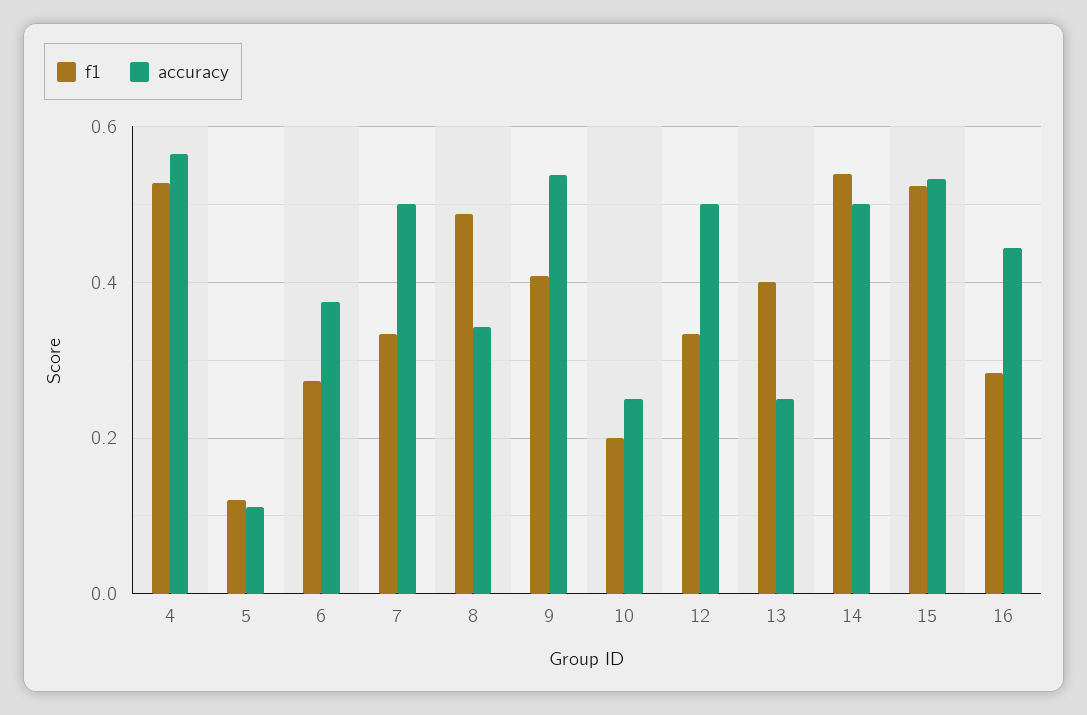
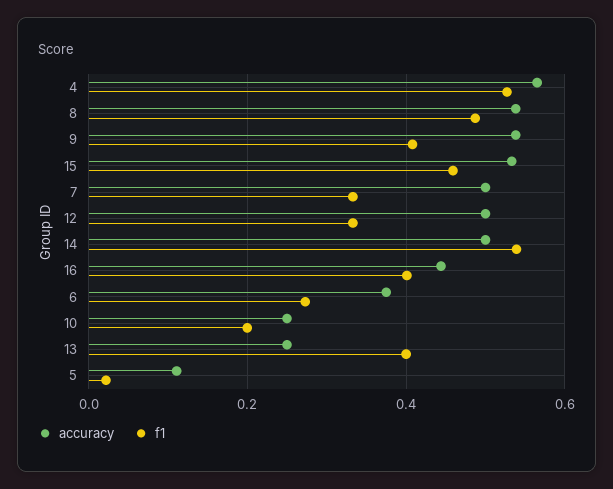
  {
    "f1": {
      "4": 0.52,
-     "5": 0.12,
+     "5": 0.02,
      "6": 0.28,
      "7": 0.34,
      "8": 0.48,
      "9": 0.4,
      "10": 0.2,
      "12": 0.34,
      "13": 0.4,
      "14": 0.54,
-     "15": 0.52,
+     "15": 0.46,
-     "16": 0.28
+     "16": 0.4
    },
    "accuracy": {
      "4": 0.56,
      "5": 0.12,
      "6": 0.38,
      "7": 0.5,
-     "8": 0.34,
+     "8": 0.54,
      "9": 0.54,
      "10": 0.26,
      "12": 0.5,
      "13": 0.26,
      "14": 0.5,
      "15": 0.54,
      "16": 0.44
    }
  }

